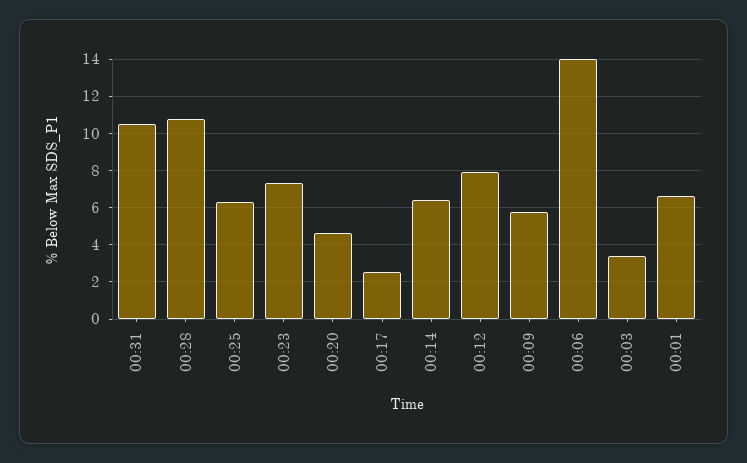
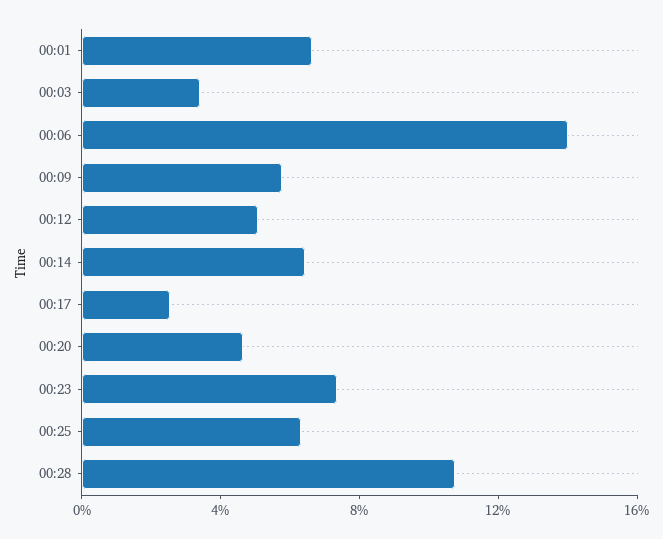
  {
-   "00:31": 10.5,
    "00:28": 11,
    "00:25": 6.5,
    "00:23": 7.5,
    "00:20": 4.5,
    "00:17": 2.5,
    "00:14": 6.5,
-   "00:12": 8,
+   "00:12": 5,
    "00:09": 6,
    "00:06": 14,
    "00:03": 3.5,
    "00:01": 6.5
  }

